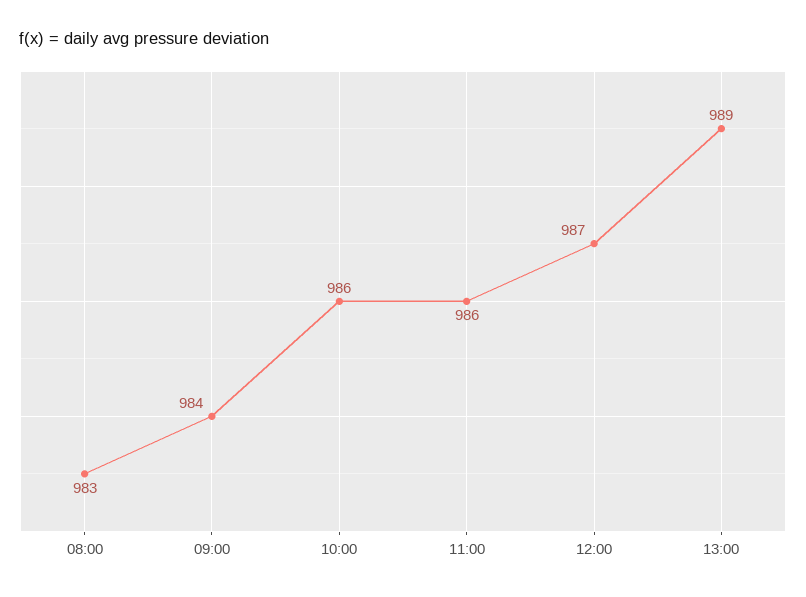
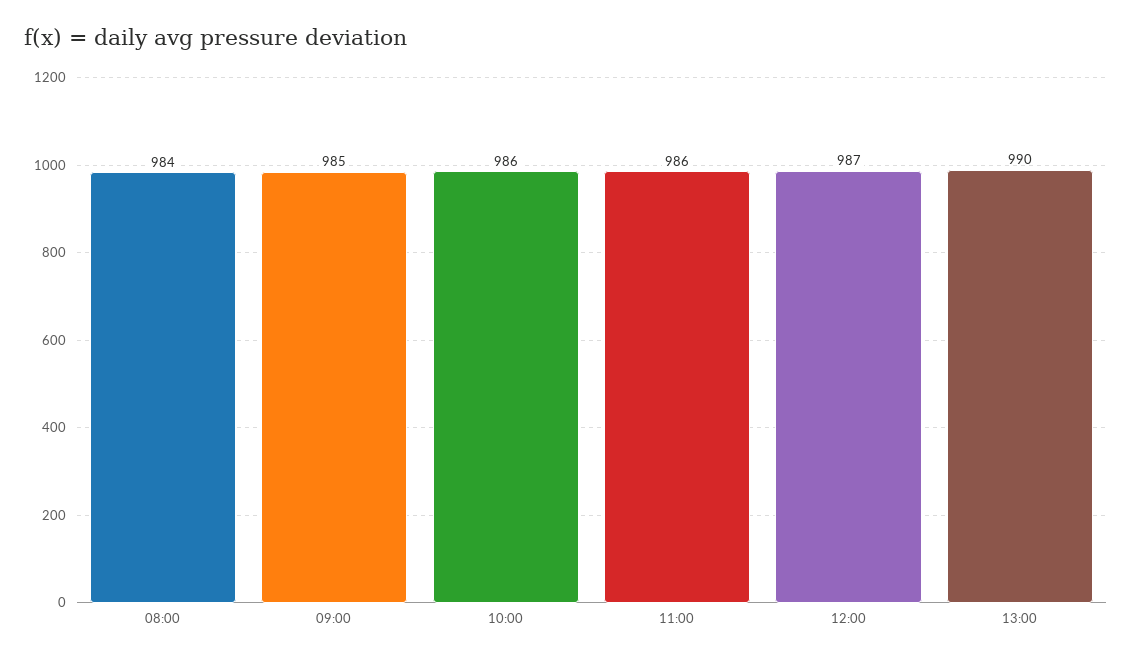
  {
-   "08:00": 983,
+   "08:00": 984,
-   "09:00": 984,
+   "09:00": 985,
    "10:00": 986,
    "11:00": 986,
    "12:00": 987,
-   "13:00": 989
+   "13:00": 990
  }

